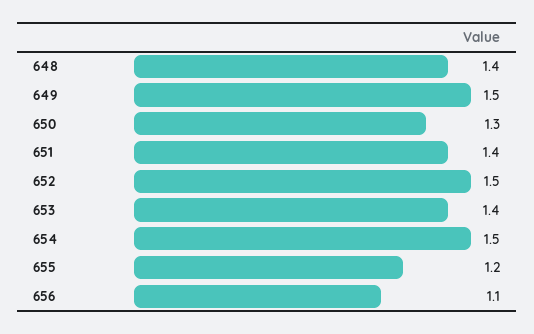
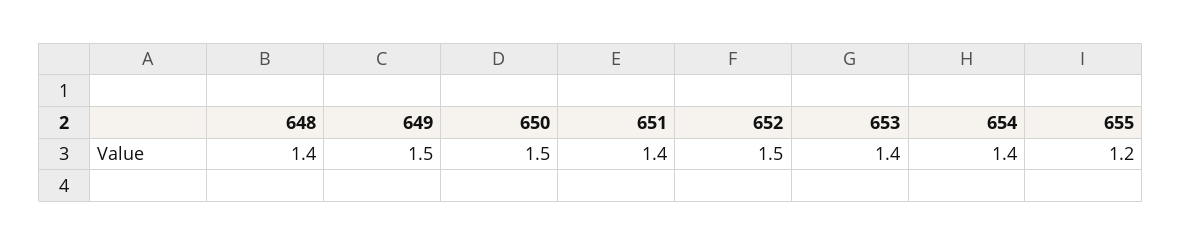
  {
    "648": 1.4,
    "649": 1.5,
-   "650": 1.3,
+   "650": 1.5,
    "651": 1.4,
    "652": 1.5,
    "653": 1.4,
-   "654": 1.5,
+   "654": 1.4,
-   "655": 1.2,
+   "655": 1.2
-   "656": 1.1
  }

